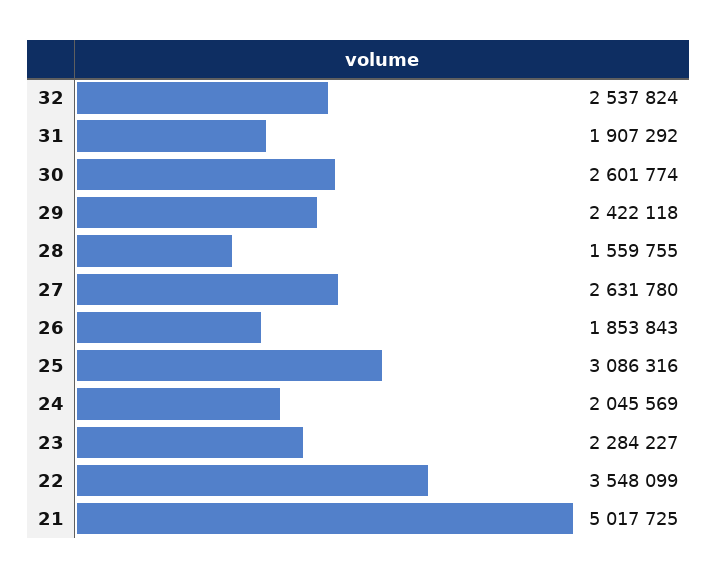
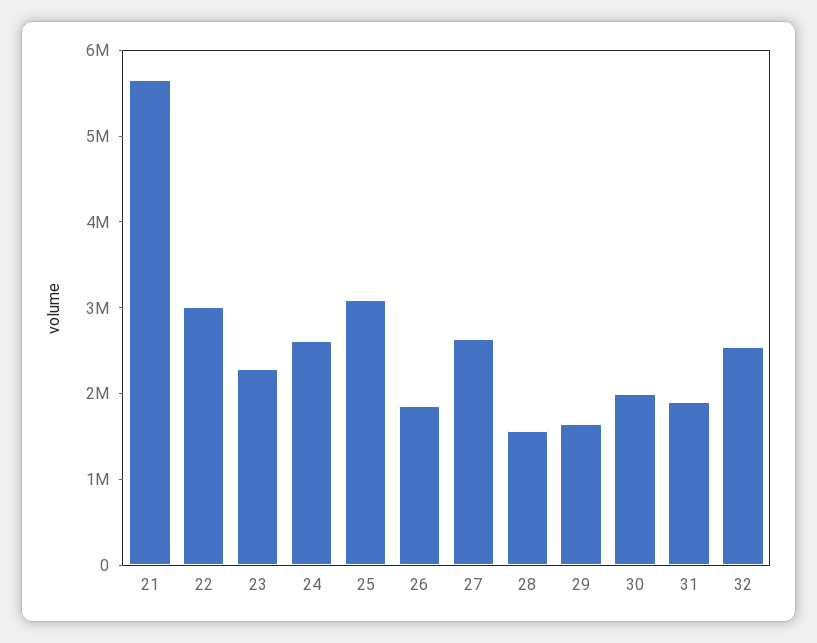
  {
    "32": 2537824,
    "31": 1907292,
-   "30": 2601774,
+   "30": 2000000,
-   "29": 2422118,
+   "29": 1600000,
    "28": 1559755,
    "27": 2631780,
    "26": 1853843,
    "25": 3086316,
-   "24": 2045569,
+   "24": 2600000,
    "23": 2284227,
-   "22": 3548099,
+   "22": 3000000,
-   "21": 5017725
+   "21": 5600000
  }

